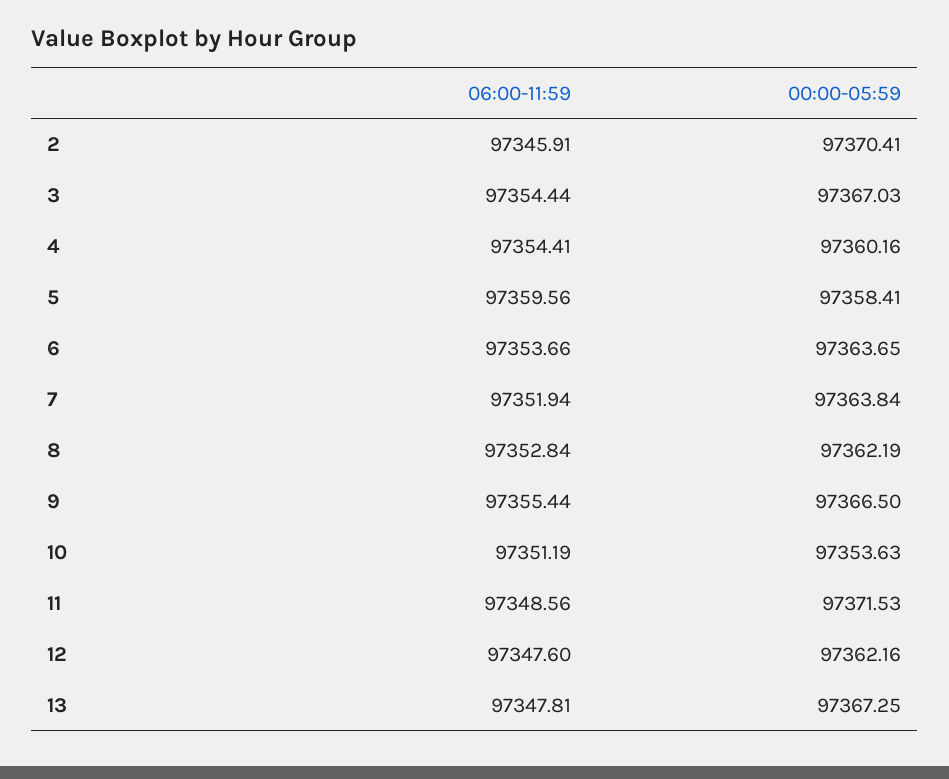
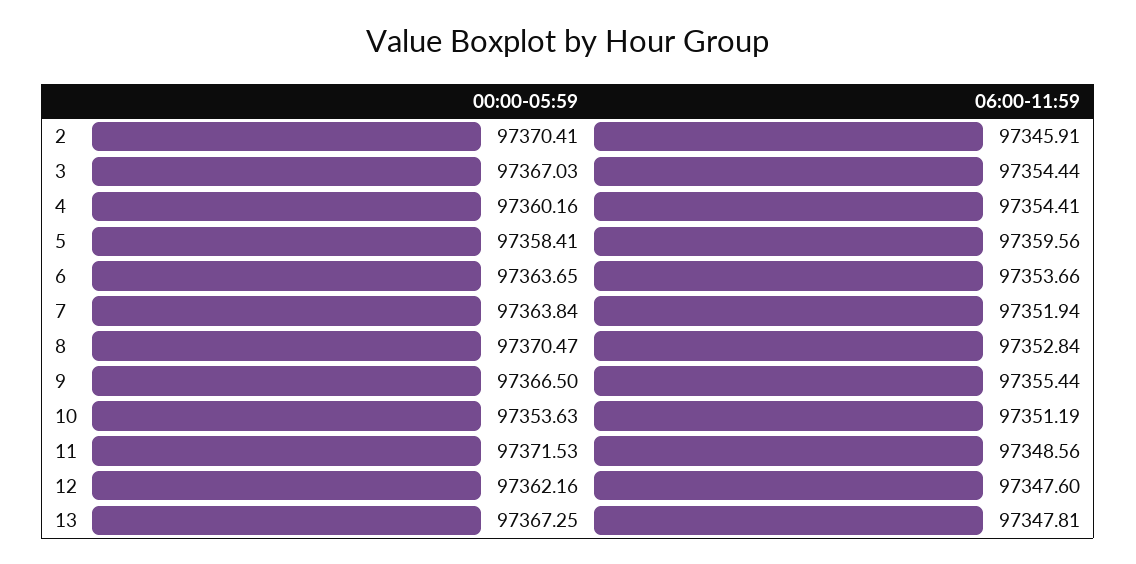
  {
    "06:00-11:59": {
      "2": 97345.91,
      "3": 97354.44,
      "4": 97354.41,
      "5": 97359.56,
      "6": 97353.66,
      "7": 97351.94,
      "8": 97352.84,
      "9": 97355.44,
      "10": 97351.19,
      "11": 97348.56,
      "12": 97347.6,
      "13": 97347.81
    },
    "00:00-05:59": {
      "2": 97370.41,
      "3": 97367.03,
      "4": 97360.16,
      "5": 97358.41,
      "6": 97363.65,
      "7": 97363.84,
-     "8": 97362.19,
+     "8": 97370.47,
      "9": 97366.5,
      "10": 97353.63,
      "11": 97371.53,
      "12": 97362.16,
      "13": 97367.25
    }
  }

